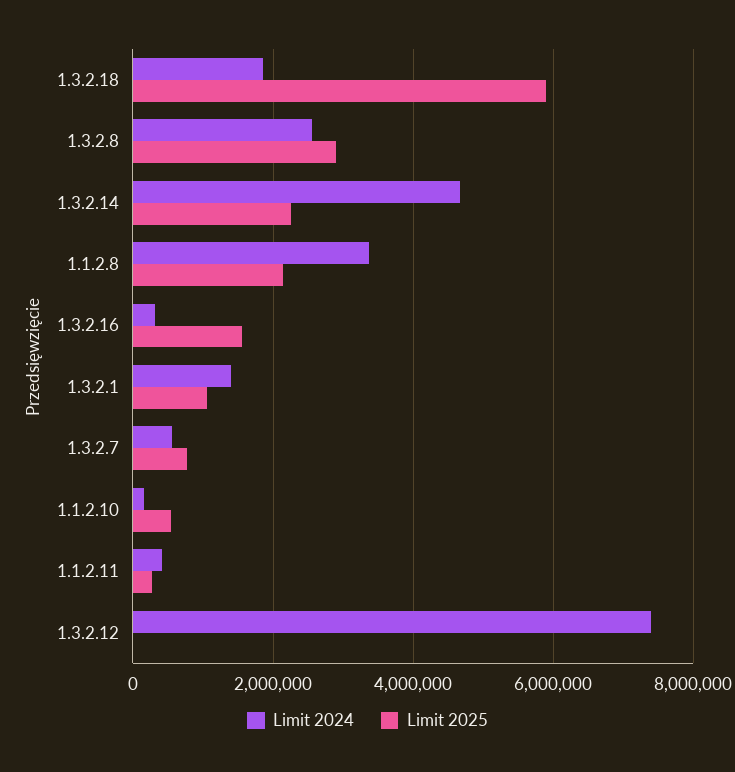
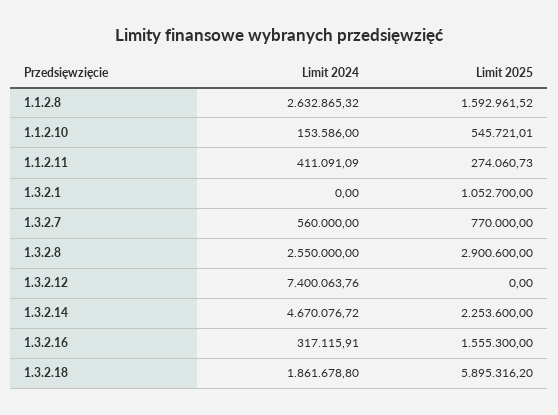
  {
    "Limit 2024": {
      "1.3.2.18": 1861678.8,
      "1.3.2.8": 2550000,
      "1.3.2.14": 4670076.72,
-     "1.1.2.8": 3400000,
+     "1.1.2.8": 2632865.32,
      "1.3.2.16": 317115.91,
-     "1.3.2.1": 1400000,
+     "1.3.2.1": 0,
      "1.3.2.7": 560000,
      "1.1.2.10": 153586,
      "1.1.2.11": 411091.09,
      "1.3.2.12": 7400063.76
    },
    "Limit 2025": {
      "1.3.2.18": 5895316.2,
      "1.3.2.8": 2900600,
      "1.3.2.14": 2253600,
-     "1.1.2.8": 2200000,
+     "1.1.2.8": 1592961.52,
      "1.3.2.16": 1555300,
      "1.3.2.1": 1052700,
      "1.3.2.7": 770000,
      "1.1.2.10": 545721.01,
      "1.1.2.11": 274060.73,
      "1.3.2.12": 0
    }
  }

